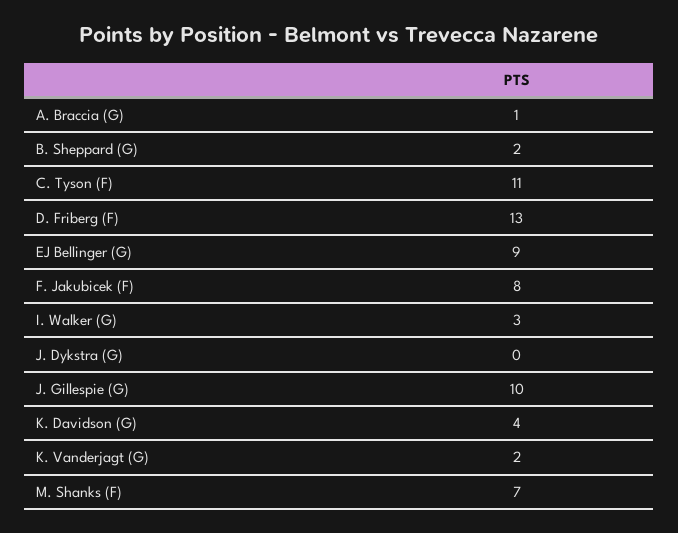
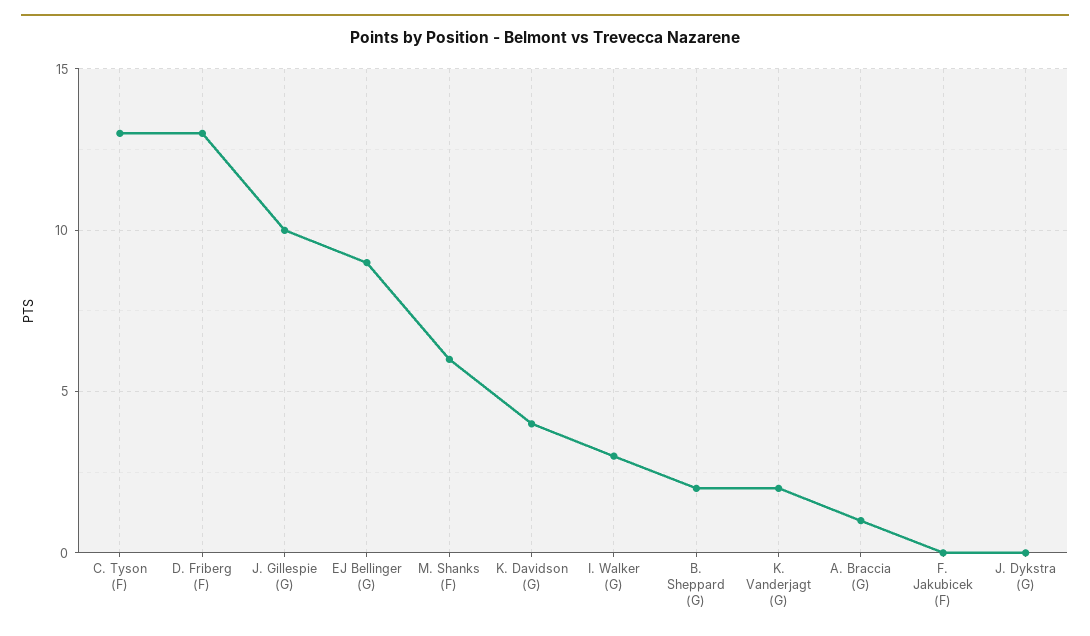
  {
    "A. Braccia (G)": 1,
    "B. Sheppard (G)": 2,
-   "C. Tyson (F)": 11,
+   "C. Tyson (F)": 13,
    "D. Friberg (F)": 13,
    "EJ Bellinger (G)": 9,
-   "F. Jakubicek (F)": 8,
+   "F. Jakubicek (F)": 0,
    "I. Walker (G)": 3,
    "J. Dykstra (G)": 0,
    "J. Gillespie (G)": 10,
    "K. Davidson (G)": 4,
    "K. Vanderjagt (G)": 2,
-   "M. Shanks (F)": 7
+   "M. Shanks (F)": 6
  }

